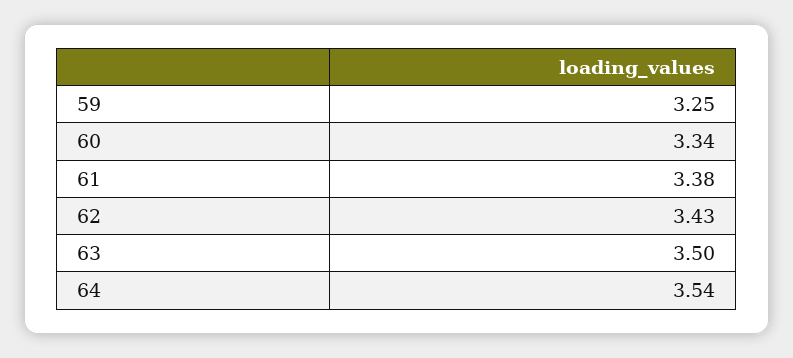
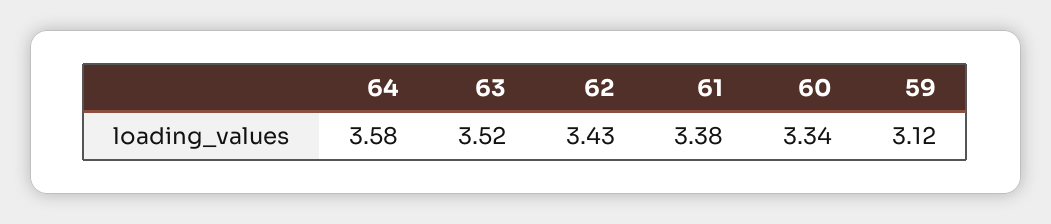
  {
-   "59": 3.25,
+   "59": 3.12,
    "60": 3.34,
    "61": 3.38,
    "62": 3.43,
-   "63": 3.5,
+   "63": 3.52,
-   "64": 3.54
+   "64": 3.58
  }

